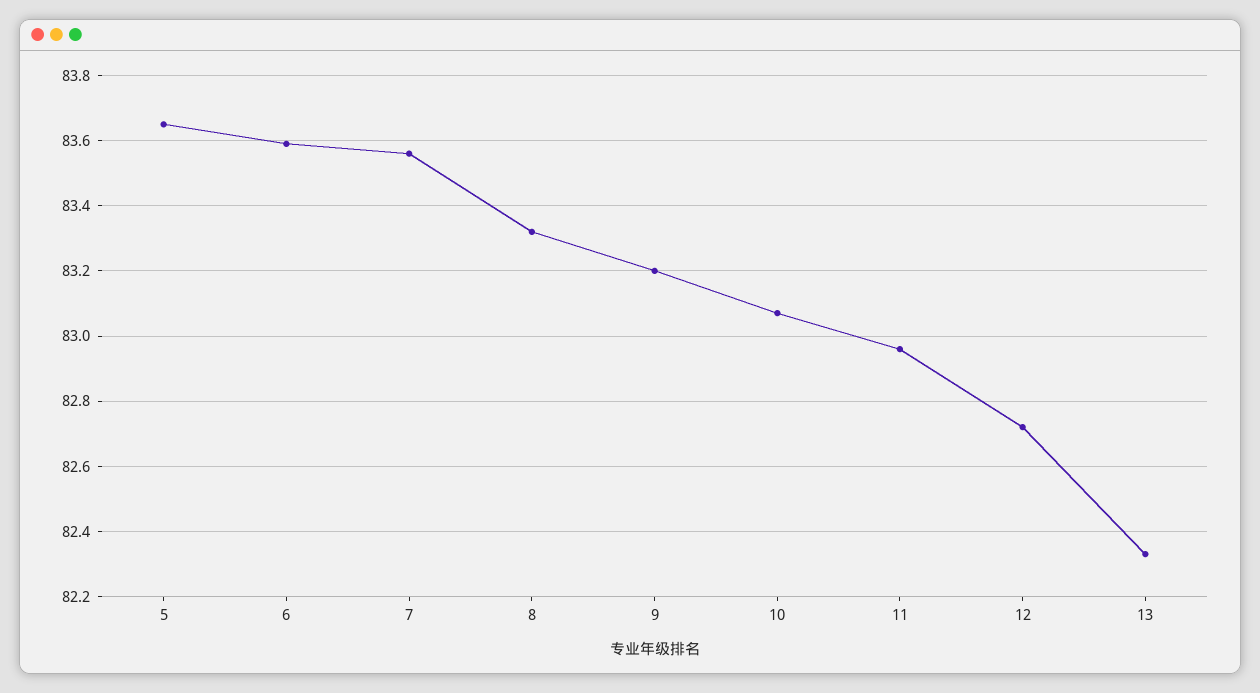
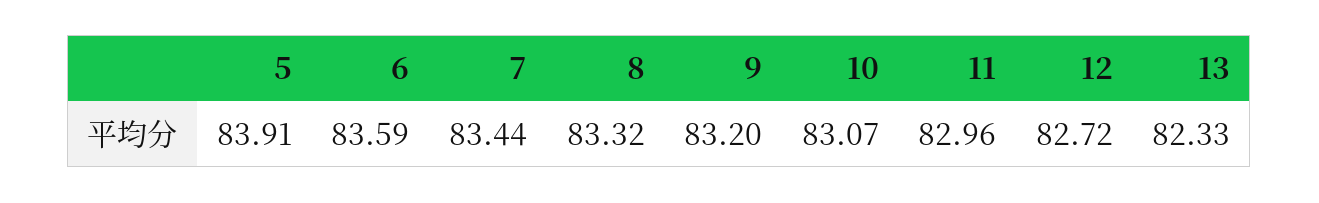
  {
-   "5": 83.65,
+   "5": 83.91,
    "6": 83.59,
-   "7": 83.55,
+   "7": 83.44,
    "8": 83.32,
    "9": 83.2,
    "10": 83.07,
    "11": 82.96,
    "12": 82.72,
    "13": 82.33
  }

